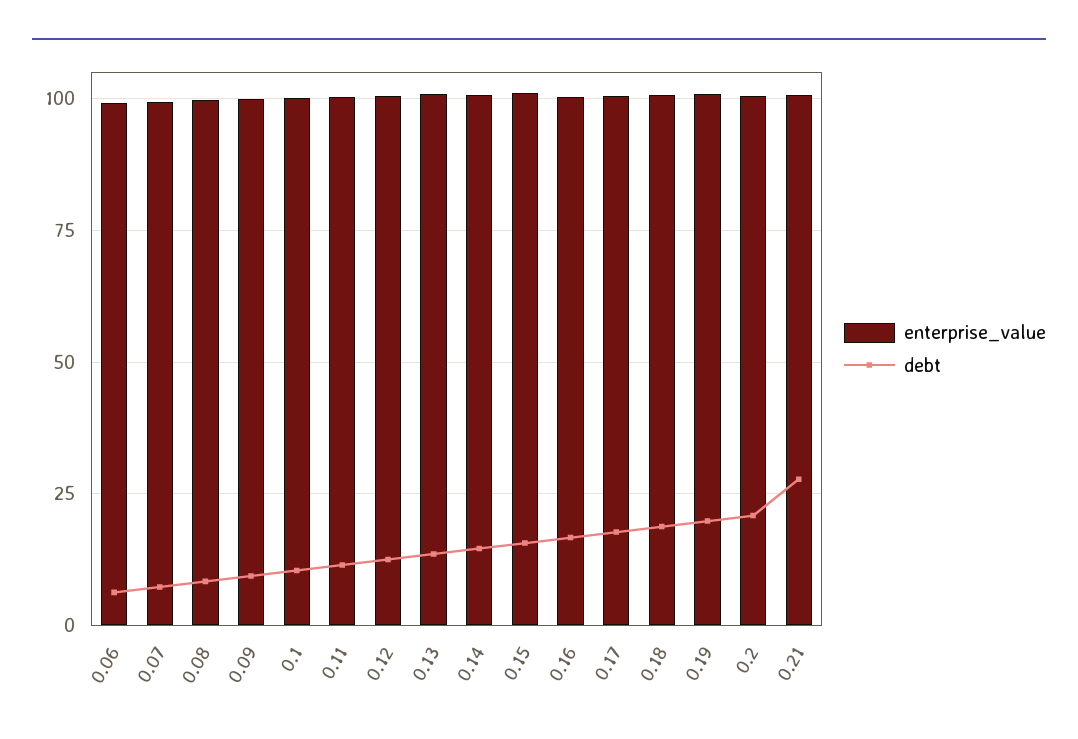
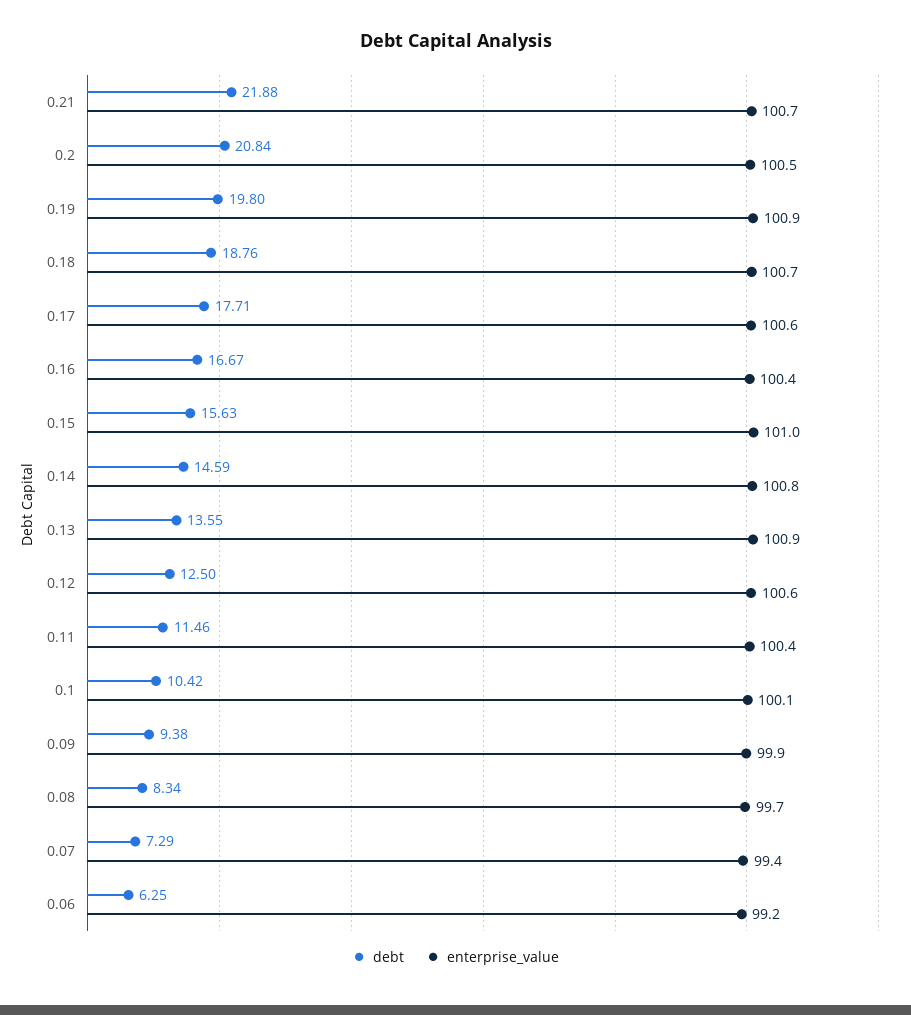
  {
    "enterprise_value": {
      "0.06": 99.2,
      "0.07": 99.4,
      "0.08": 99.7,
      "0.09": 99.9,
      "0.1": 100.1,
      "0.11": 100.4,
      "0.12": 100.6,
      "0.13": 100.9,
      "0.14": 100.8,
      "0.15": 101,
      "0.16": 100.4,
      "0.17": 100.6,
      "0.18": 100.7,
      "0.19": 100.9,
      "0.2": 100.5,
      "0.21": 100.7
    },
    "debt": {
      "0.06": 6.25,
      "0.07": 7.29,
      "0.08": 8.34,
      "0.09": 9.38,
      "0.1": 10.42,
      "0.11": 11.46,
      "0.12": 12.5,
      "0.13": 13.55,
      "0.14": 14.59,
      "0.15": 15.63,
      "0.16": 16.67,
      "0.17": 17.71,
      "0.18": 18.76,
      "0.19": 19.8,
      "0.2": 20.84,
-     "0.21": 27.5
+     "0.21": 21.88
    }
  }

